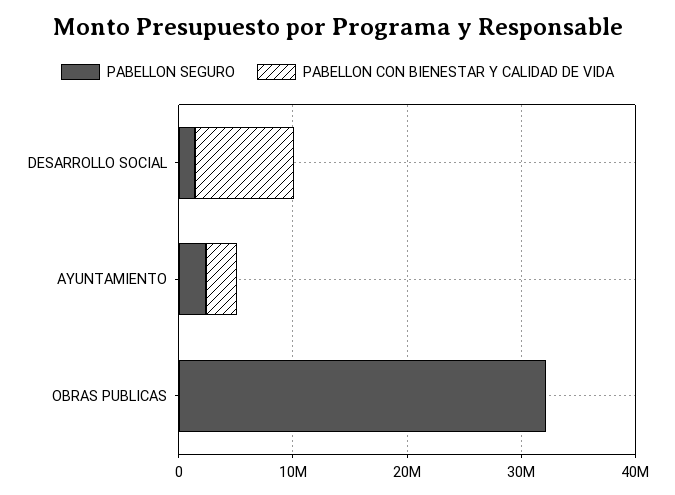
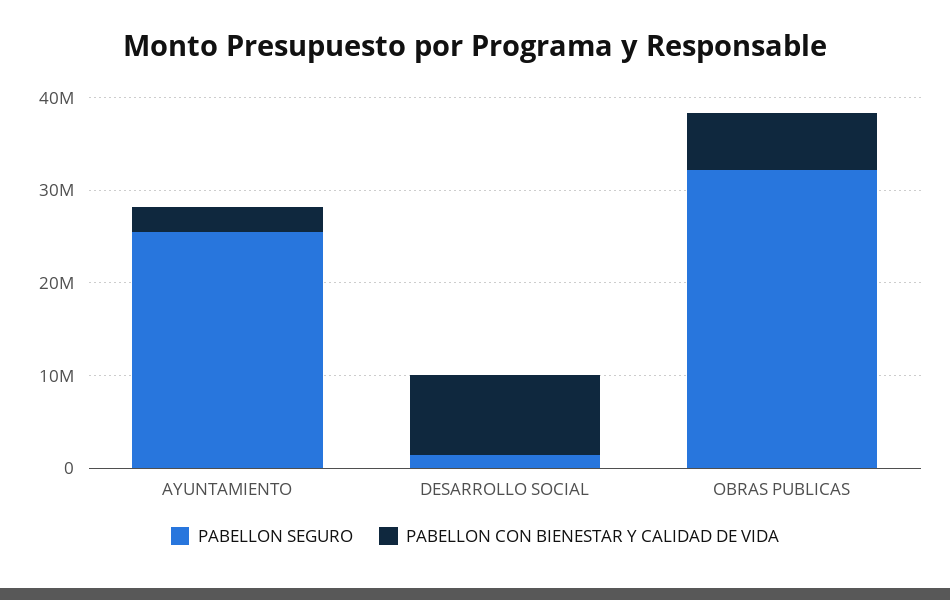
  {
    "PABELLON SEGURO": {
      "DESARROLLO SOCIAL": 2000000,
-     "AYUNTAMIENTO": 2000000,
+     "AYUNTAMIENTO": 26000000,
      "OBRAS PUBLICAS": 32000000
    },
    "PABELLON CON BIENESTAR Y CALIDAD DE VIDA": {
      "DESARROLLO SOCIAL": 8000000,
      "AYUNTAMIENTO": 2000000,
-     "OBRAS PUBLICAS": 0
+     "OBRAS PUBLICAS": 6000000
    }
  }

